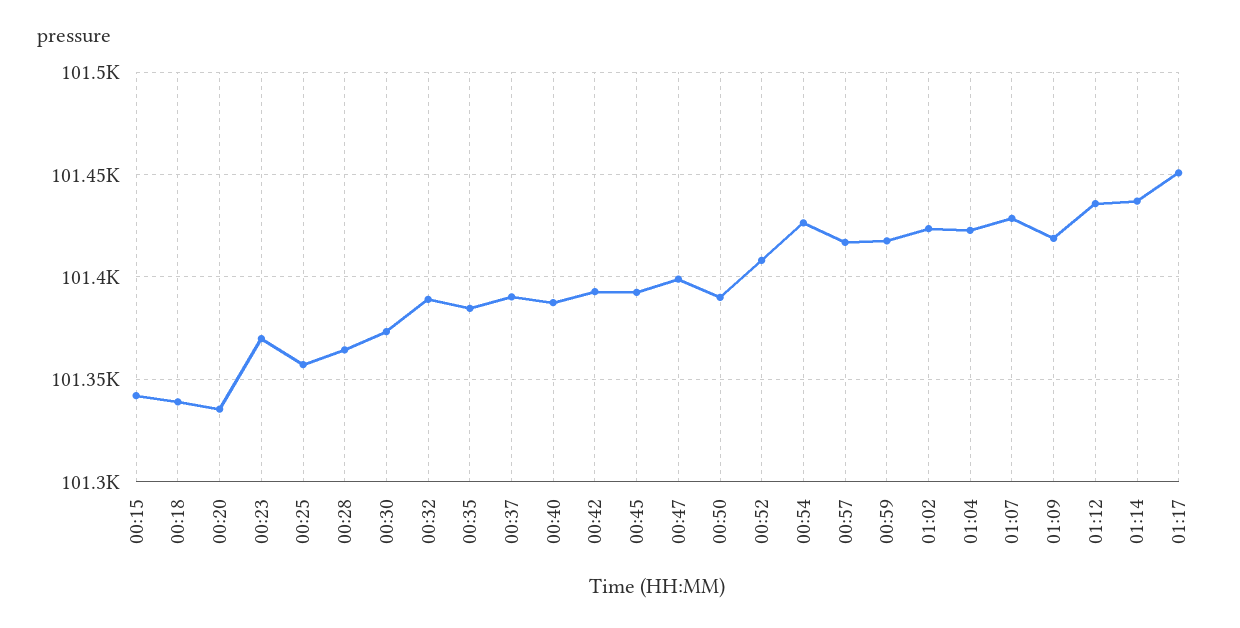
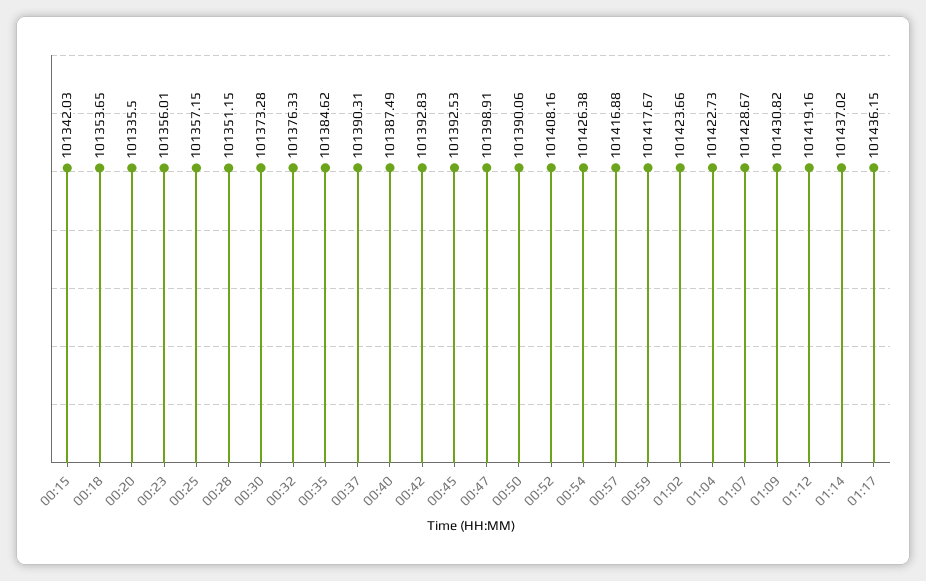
  {
    "00:15": 101342.03,
-   "00:18": 101340,
+   "00:18": 101353.65,
    "00:20": 101335.5,
-   "00:23": 101370,
+   "00:23": 101356.01,
    "00:25": 101357.15,
-   "00:28": 101365,
+   "00:28": 101351.15,
    "00:30": 101373.28,
-   "00:32": 101390,
+   "00:32": 101376.33,
    "00:35": 101384.62,
    "00:37": 101390.31,
    "00:40": 101387.49,
    "00:42": 101392.83,
    "00:45": 101392.53,
    "00:47": 101398.91,
    "00:50": 101390.06,
    "00:52": 101408.16,
    "00:54": 101426.38,
    "00:57": 101416.88,
    "00:59": 101417.67,
    "01:02": 101423.66,
    "01:04": 101422.73,
    "01:07": 101428.67,
-   "01:09": 101420,
+   "01:09": 101430.82,
-   "01:12": 101435,
+   "01:12": 101419.16,
    "01:14": 101437.02,
-   "01:17": 101450
+   "01:17": 101436.15
  }

